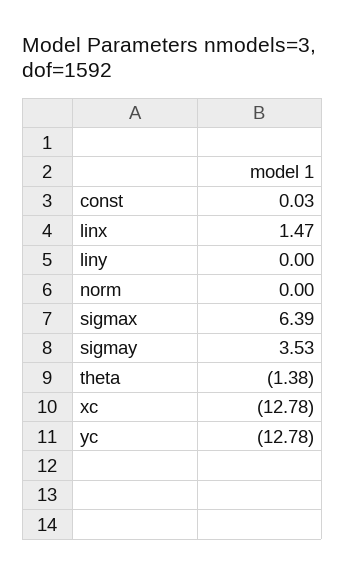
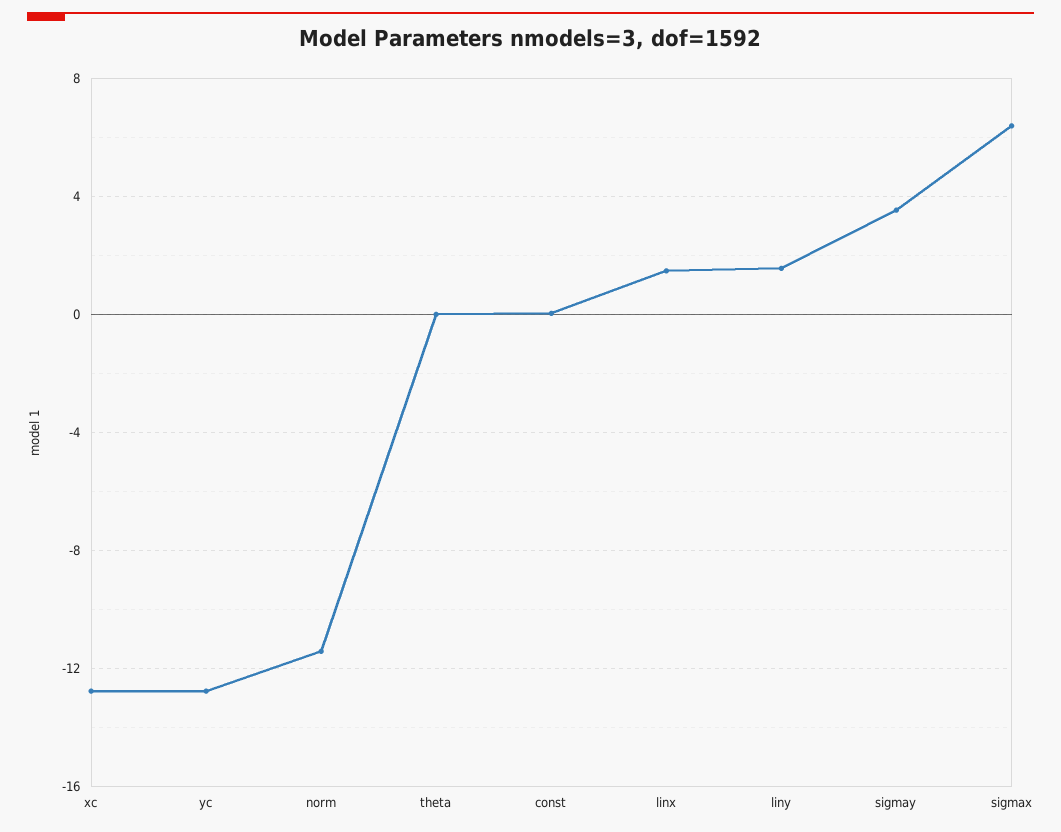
  {
    "const": 0.03,
    "linx": 1.47,
-   "liny": 0,
+   "liny": 1.5,
-   "norm": 0,
+   "norm": -11.5,
    "sigmax": 6.39,
    "sigmay": 3.53,
-   "theta": -1.38,
+   "theta": 0,
    "xc": -12.78,
    "yc": -12.78
  }

